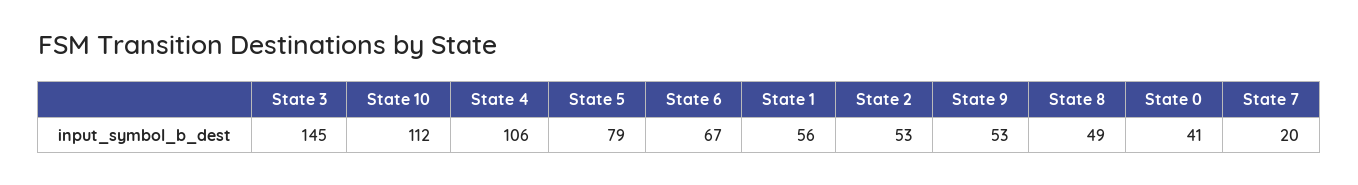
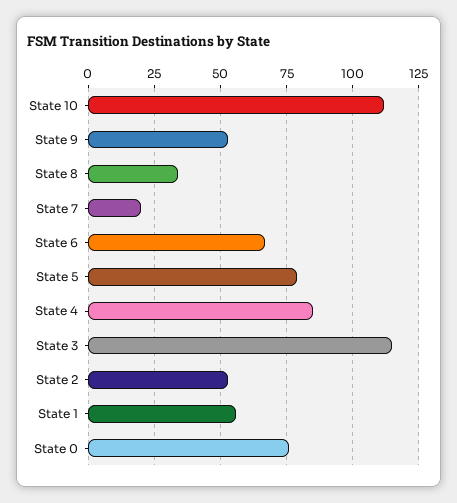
  {
-   "State 3": 145,
+   "State 3": 115,
    "State 10": 112,
-   "State 4": 106,
+   "State 4": 85,
    "State 5": 79,
    "State 6": 67,
    "State 1": 56,
    "State 2": 53,
    "State 9": 53,
-   "State 8": 49,
+   "State 8": 35,
-   "State 0": 41,
+   "State 0": 75,
    "State 7": 20
  }

